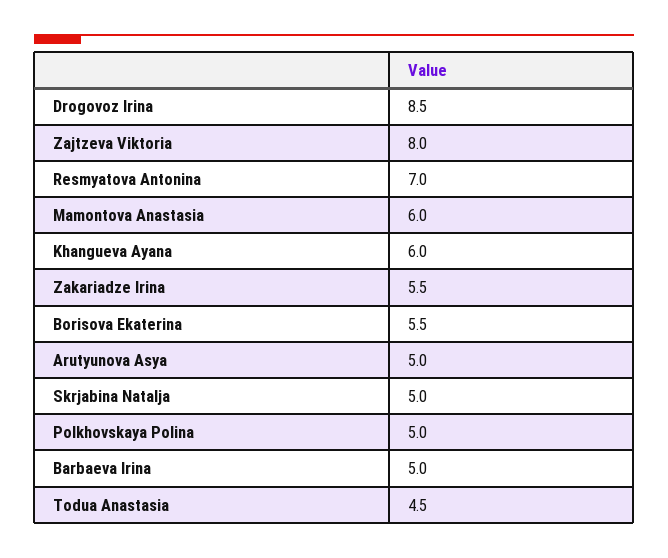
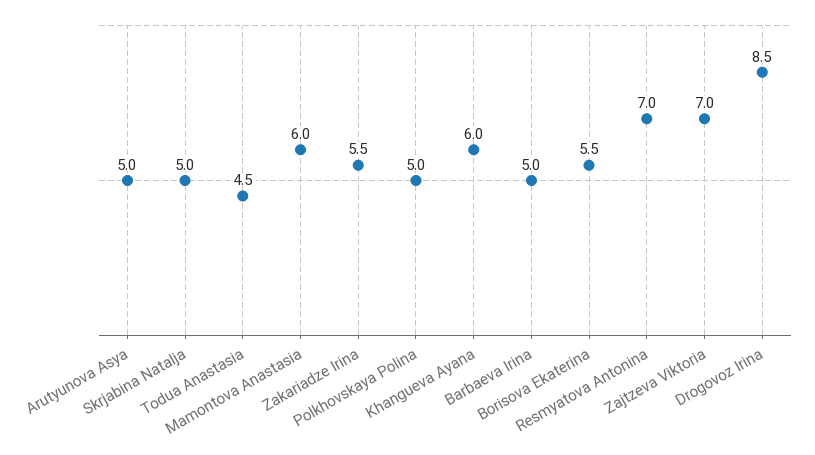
  {
    "Drogovoz Irina": 8.5,
-   "Zajtzeva Viktoria": 8,
+   "Zajtzeva Viktoria": 7,
    "Resmyatova Antonina": 7,
    "Mamontova Anastasia": 6,
    "Khangueva Ayana": 6,
    "Zakariadze Irina": 5.5,
    "Borisova Ekaterina": 5.5,
    "Arutyunova Asya": 5,
    "Skrjabina Natalja": 5,
    "Polkhovskaya Polina": 5,
    "Barbaeva Irina": 5,
    "Todua Anastasia": 4.5
  }

